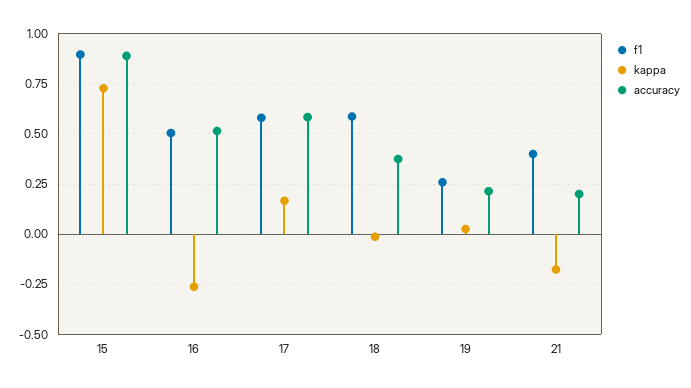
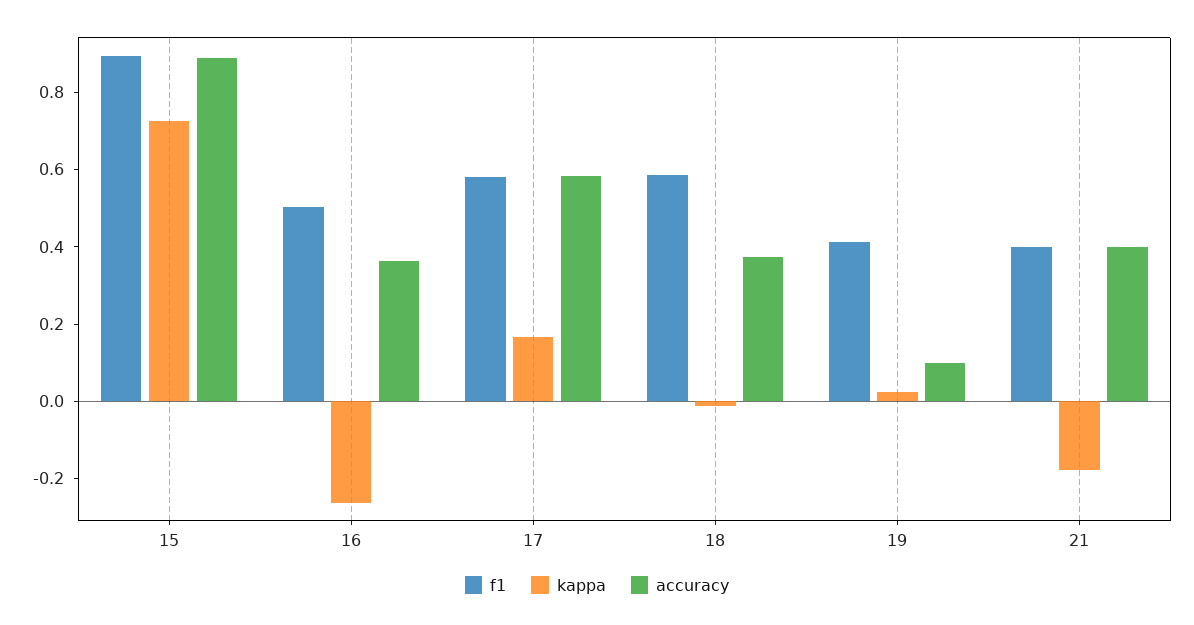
  {
    "f1": {
      "15": 0.9,
      "16": 0.5,
      "17": 0.6,
      "18": 0.6,
-     "19": 0.25,
+     "19": 0.4,
      "21": 0.4
    },
    "kappa": {
      "15": 0.75,
      "16": -0.25,
      "17": 0.15,
      "18": 0,
      "19": 0.05,
      "21": -0.2
    },
    "accuracy": {
      "15": 0.9,
-     "16": 0.5,
+     "16": 0.35,
      "17": 0.6,
      "18": 0.4,
-     "19": 0.2,
+     "19": 0.1,
-     "21": 0.2
+     "21": 0.4
    }
  }

